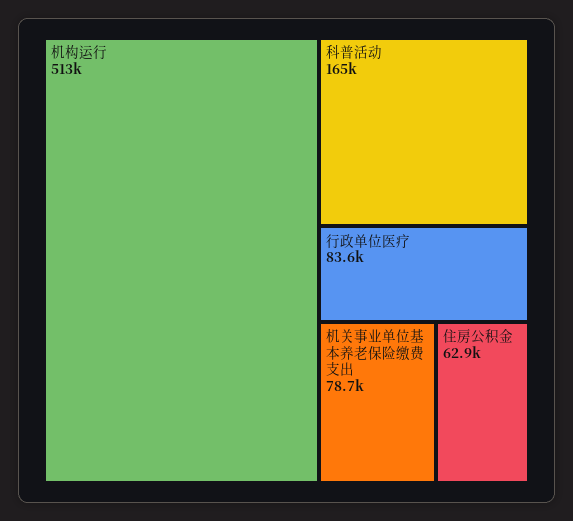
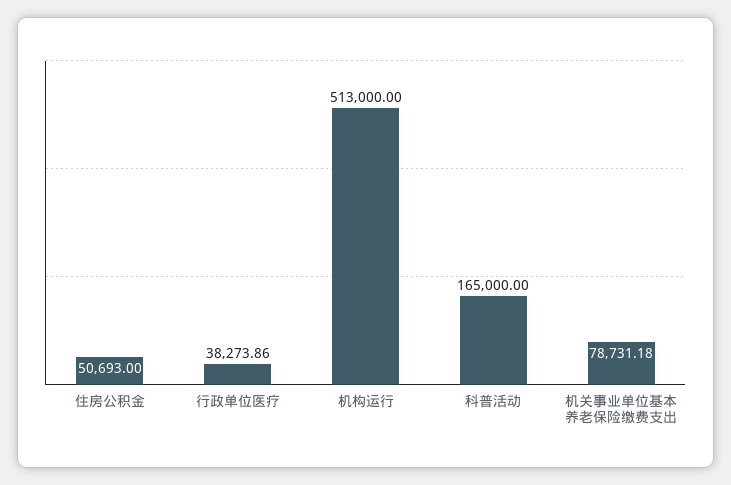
  {
    "机构运行": 513000,
    "科普活动": 165000,
-   "行政单位医疗": 83600,
+   "行政单位医疗": 38273.86,
    "机关事业单位基本养老保险缴费支出": 78731.18,
-   "住房公积金": 62900
+   "住房公积金": 50693
  }

